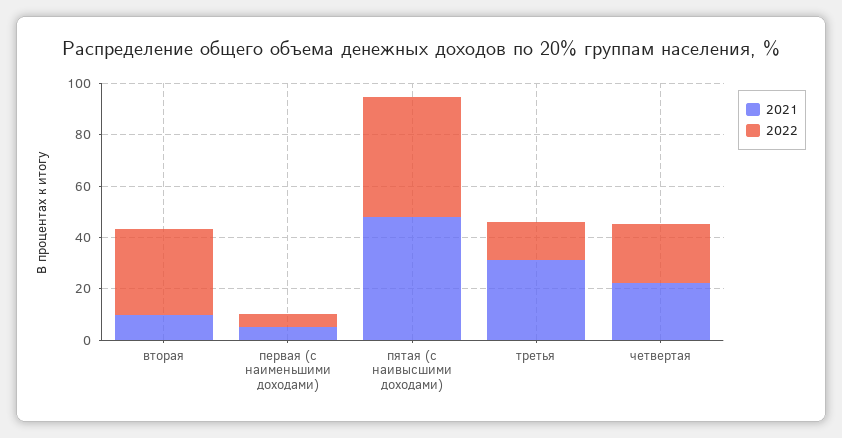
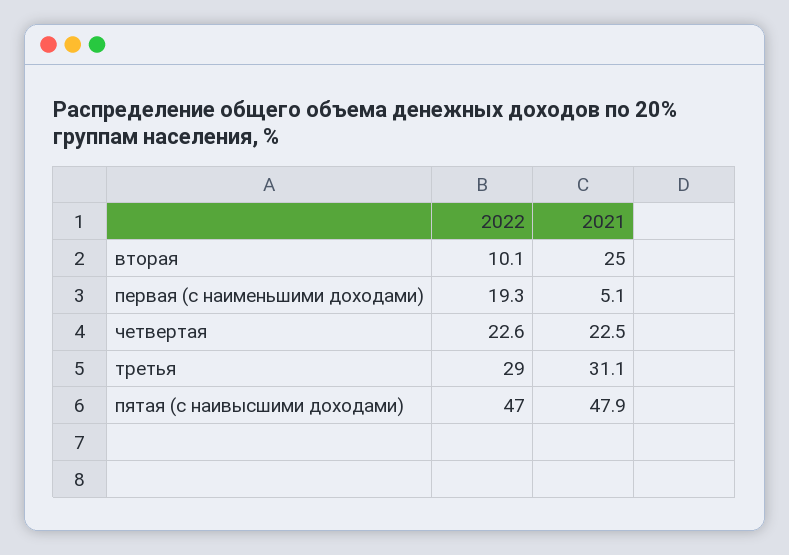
  {
    "2021": {
-     "вторая": 10,
+     "вторая": 25,
      "первая (с наименьшими доходами)": 5.1,
      "пятая (с наивысшими доходами)": 47.9,
      "третья": 31.1,
      "четвертая": 22.5
    },
    "2022": {
-     "вторая": 35,
+     "вторая": 10.1,
-     "первая (с наименьшими доходами)": 5,
+     "первая (с наименьшими доходами)": 19.3,
      "пятая (с наивысшими доходами)": 47,
-     "третья": 15,
+     "третья": 29,
      "четвертая": 22.6
    }
  }

